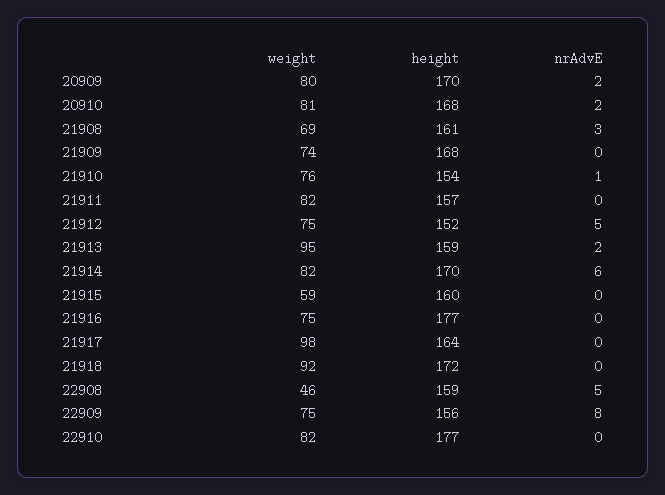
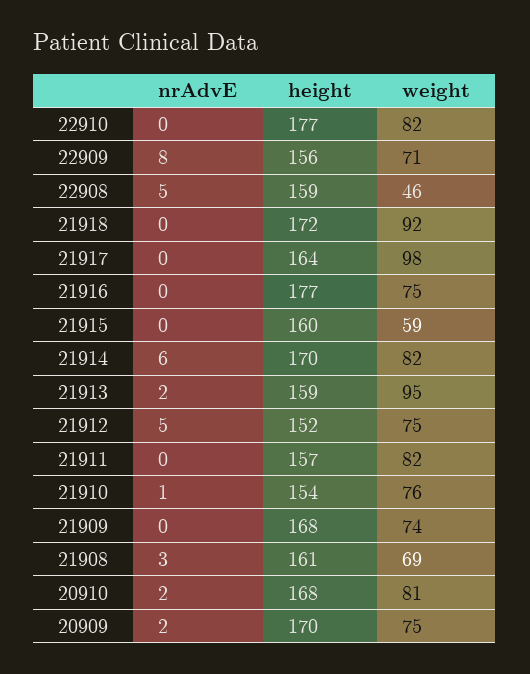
  {
    "weight": {
-     "20909": 80,
+     "20909": 75,
      "20910": 81,
      "21908": 69,
      "21909": 74,
      "21910": 76,
      "21911": 82,
      "21912": 75,
      "21913": 95,
      "21914": 82,
      "21915": 59,
      "21916": 75,
      "21917": 98,
      "21918": 92,
      "22908": 46,
-     "22909": 75,
+     "22909": 71,
      "22910": 82
    },
    "height": {
      "20909": 170,
      "20910": 168,
      "21908": 161,
      "21909": 168,
      "21910": 154,
      "21911": 157,
      "21912": 152,
      "21913": 159,
      "21914": 170,
      "21915": 160,
      "21916": 177,
      "21917": 164,
      "21918": 172,
      "22908": 159,
      "22909": 156,
      "22910": 177
    },
    "nrAdvE": {
      "20909": 2,
      "20910": 2,
      "21908": 3,
      "21909": 0,
      "21910": 1,
      "21911": 0,
      "21912": 5,
      "21913": 2,
      "21914": 6,
      "21915": 0,
      "21916": 0,
      "21917": 0,
      "21918": 0,
      "22908": 5,
      "22909": 8,
      "22910": 0
    }
  }

